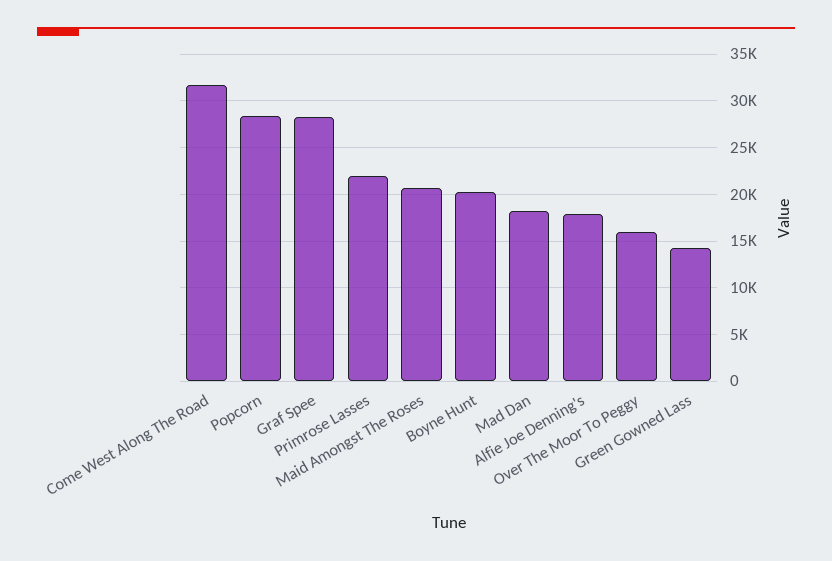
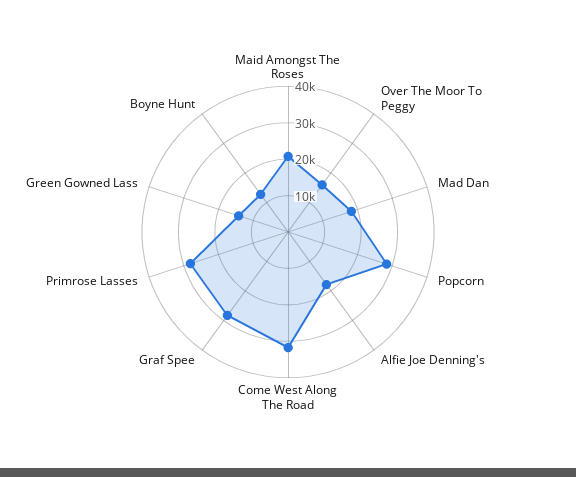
  {
    "Come West Along The Road": 32000,
    "Popcorn": 28000,
    "Graf Spee": 28000,
-   "Primrose Lasses": 22000,
+   "Primrose Lasses": 27500,
    "Maid Amongst The Roses": 21000,
-   "Boyne Hunt": 20000,
+   "Boyne Hunt": 12500,
    "Mad Dan": 18000,
    "Alfie Joe Denning's": 18000,
    "Over The Moor To Peggy": 16000,
    "Green Gowned Lass": 14000
  }

